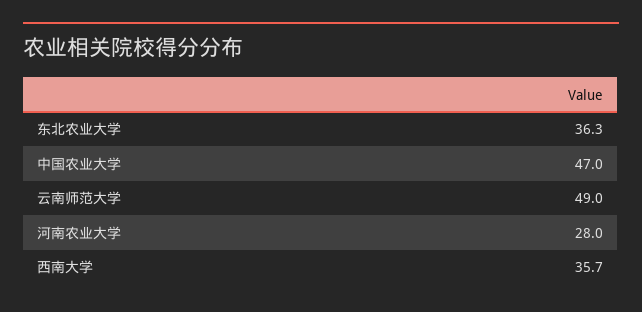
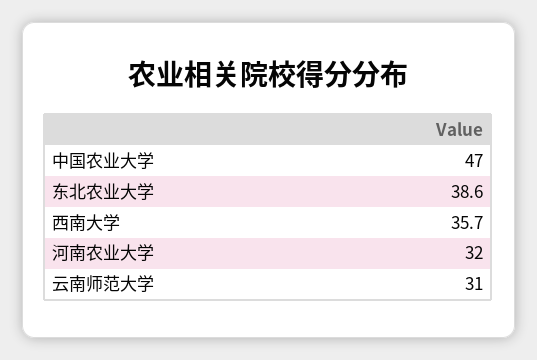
  {
-   "东北农业大学": 36.3,
+   "东北农业大学": 38.6,
    "中国农业大学": 47,
-   "云南师范大学": 49,
+   "云南师范大学": 31,
-   "河南农业大学": 28,
+   "河南农业大学": 32,
    "西南大学": 35.7
  }

